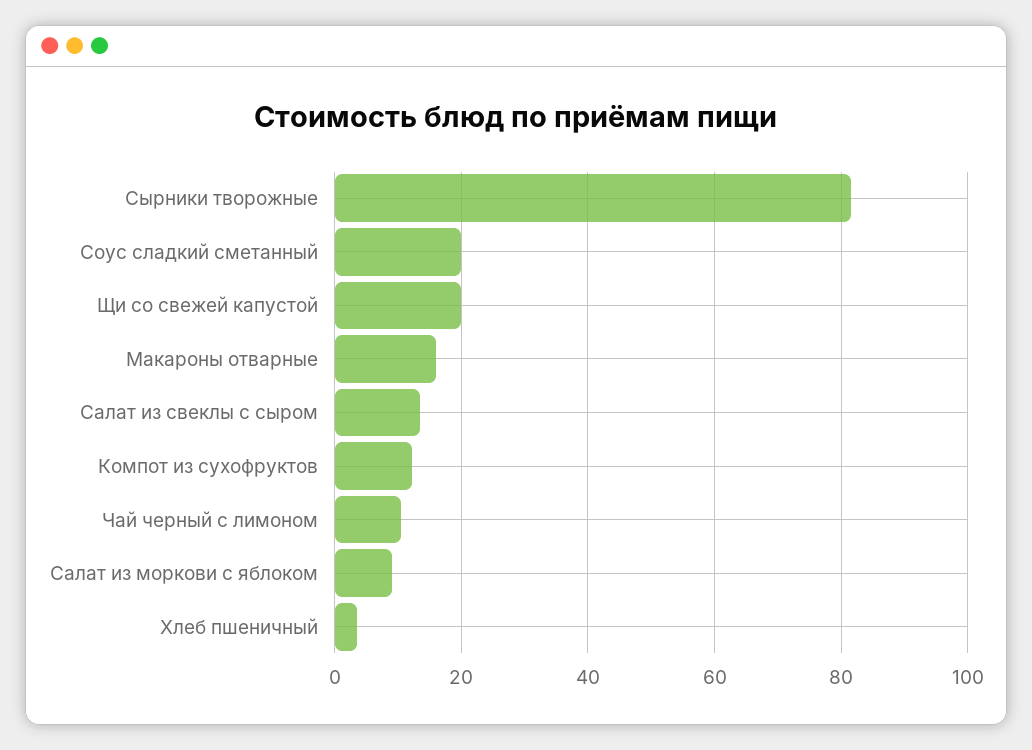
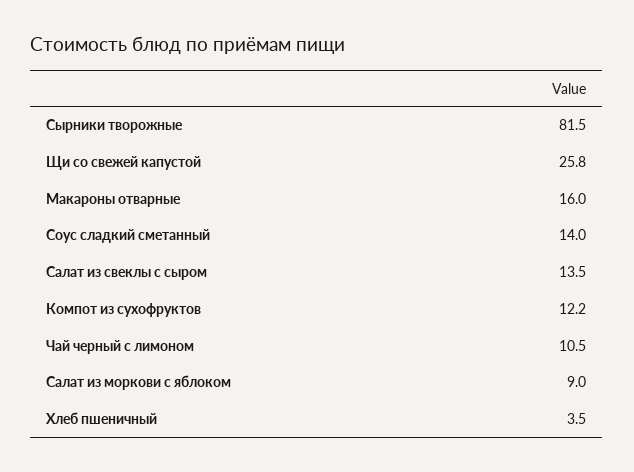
  {
    "Сырники творожные": 81.5,
-   "Соус сладкий сметанный": 20,
+   "Соус сладкий сметанный": 14,
-   "Щи со свежей капустой": 20,
+   "Щи со свежей капустой": 25.8,
    "Макароны отварные": 16,
    "Салат из свеклы с сыром": 13.5,
    "Компот из сухофруктов": 12.2,
    "Чай черный с лимоном": 10.5,
    "Салат из моркови с яблоком": 9,
    "Хлеб пшеничный": 3.5
  }

